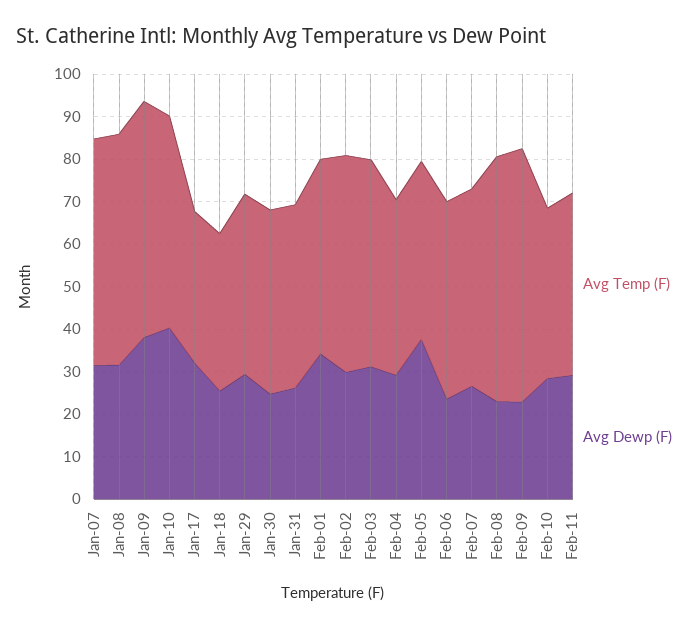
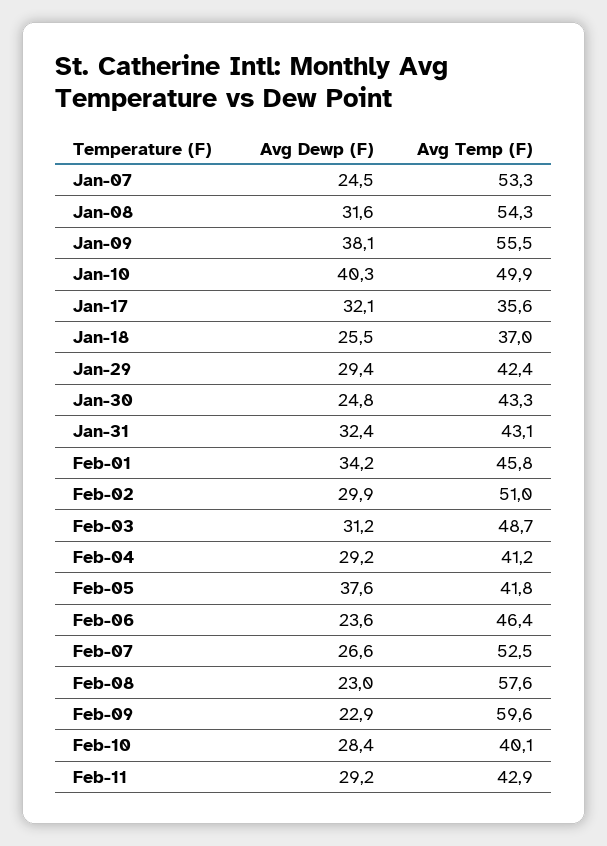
  {
    "Avg Temp (F)": {
      "Jan-07": 53.3,
      "Jan-08": 54.3,
      "Jan-09": 55.5,
      "Jan-10": 49.9,
      "Jan-17": 35.6,
      "Jan-18": 37,
      "Jan-29": 42.4,
      "Jan-30": 43.3,
      "Jan-31": 43.1,
      "Feb-01": 45.8,
      "Feb-02": 51,
      "Feb-03": 48.7,
      "Feb-04": 41.2,
      "Feb-05": 41.8,
      "Feb-06": 46.4,
-     "Feb-07": 46,
+     "Feb-07": 52.5,
      "Feb-08": 57.6,
      "Feb-09": 59.6,
      "Feb-10": 40.1,
      "Feb-11": 42.9
    },
    "Avg Dewp (F)": {
-     "Jan-07": 32,
+     "Jan-07": 24.5,
      "Jan-08": 31.6,
      "Jan-09": 38.1,
      "Jan-10": 40.3,
      "Jan-17": 32.1,
      "Jan-18": 25.5,
      "Jan-29": 29.4,
      "Jan-30": 24.8,
-     "Jan-31": 26,
+     "Jan-31": 32.4,
      "Feb-01": 34.2,
      "Feb-02": 29.9,
      "Feb-03": 31.2,
      "Feb-04": 29.2,
      "Feb-05": 37.6,
      "Feb-06": 23.6,
      "Feb-07": 26.6,
      "Feb-08": 23,
      "Feb-09": 22.9,
      "Feb-10": 28.4,
      "Feb-11": 29.2
    }
  }

